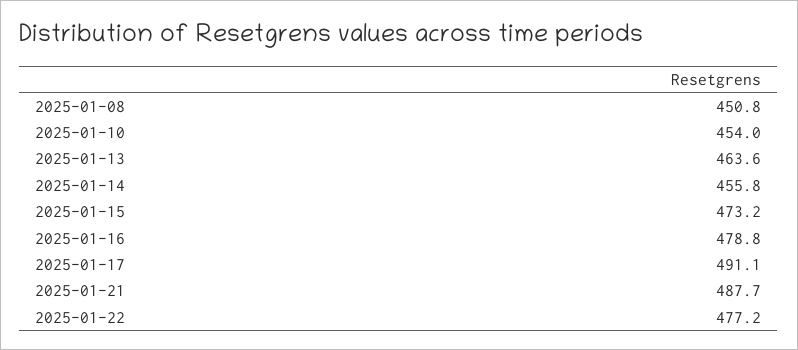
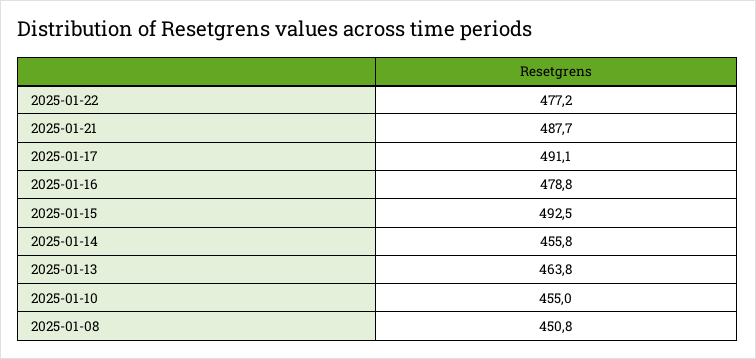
  {
    "2025-01-08": 450.8,
-   "2025-01-10": 454,
+   "2025-01-10": 455,
-   "2025-01-13": 463.6,
+   "2025-01-13": 463.8,
    "2025-01-14": 455.8,
-   "2025-01-15": 473.2,
+   "2025-01-15": 492.5,
    "2025-01-16": 478.8,
    "2025-01-17": 491.1,
    "2025-01-21": 487.7,
    "2025-01-22": 477.2
  }

